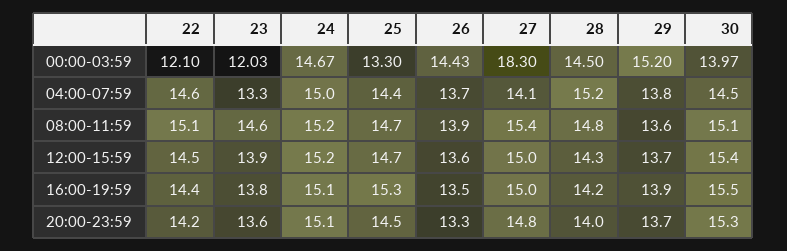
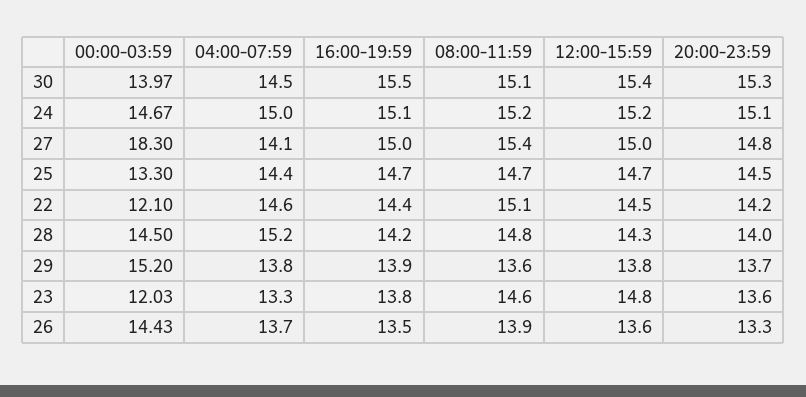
  {
    "22": {
      "00:00-03:59": 12.1,
      "04:00-07:59": 14.6,
      "08:00-11:59": 15.1,
      "12:00-15:59": 14.5,
      "16:00-19:59": 14.4,
      "20:00-23:59": 14.2
    },
    "23": {
      "00:00-03:59": 12.03,
      "04:00-07:59": 13.3,
      "08:00-11:59": 14.6,
-     "12:00-15:59": 13.9,
+     "12:00-15:59": 14.8,
      "16:00-19:59": 13.8,
      "20:00-23:59": 13.6
    },
    "24": {
      "00:00-03:59": 14.67,
      "04:00-07:59": 15,
      "08:00-11:59": 15.2,
      "12:00-15:59": 15.2,
      "16:00-19:59": 15.1,
      "20:00-23:59": 15.1
    },
    "25": {
      "00:00-03:59": 13.3,
      "04:00-07:59": 14.4,
      "08:00-11:59": 14.7,
      "12:00-15:59": 14.7,
-     "16:00-19:59": 15.3,
+     "16:00-19:59": 14.7,
      "20:00-23:59": 14.5
    },
    "26": {
      "00:00-03:59": 14.43,
      "04:00-07:59": 13.7,
      "08:00-11:59": 13.9,
      "12:00-15:59": 13.6,
      "16:00-19:59": 13.5,
      "20:00-23:59": 13.3
    },
    "27": {
      "00:00-03:59": 18.3,
      "04:00-07:59": 14.1,
      "08:00-11:59": 15.4,
      "12:00-15:59": 15,
      "16:00-19:59": 15,
      "20:00-23:59": 14.8
    },
    "28": {
      "00:00-03:59": 14.5,
      "04:00-07:59": 15.2,
      "08:00-11:59": 14.8,
      "12:00-15:59": 14.3,
      "16:00-19:59": 14.2,
      "20:00-23:59": 14
    },
    "29": {
      "00:00-03:59": 15.2,
      "04:00-07:59": 13.8,
      "08:00-11:59": 13.6,
-     "12:00-15:59": 13.7,
+     "12:00-15:59": 13.8,
      "16:00-19:59": 13.9,
      "20:00-23:59": 13.7
    },
    "30": {
      "00:00-03:59": 13.97,
      "04:00-07:59": 14.5,
      "08:00-11:59": 15.1,
      "12:00-15:59": 15.4,
      "16:00-19:59": 15.5,
      "20:00-23:59": 15.3
    }
  }

